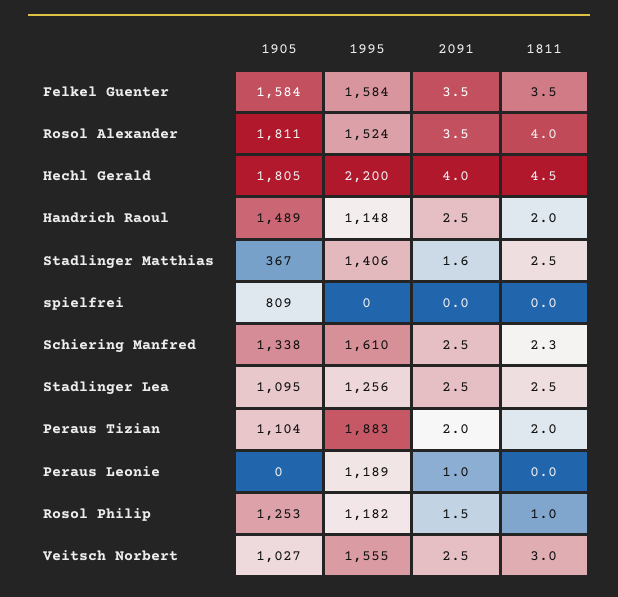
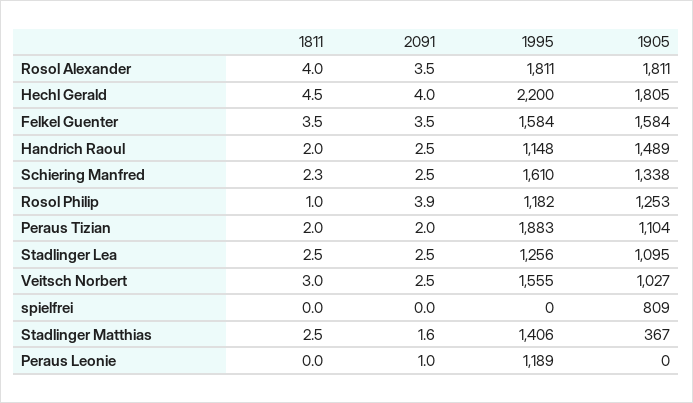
  {
    "1905": {
      "Felkel Guenter": 1584,
      "Rosol Alexander": 1811,
      "Hechl Gerald": 1805,
      "Handrich Raoul": 1489,
      "Stadlinger Matthias": 367,
      "spielfrei": 809,
      "Schiering Manfred": 1338,
      "Stadlinger Lea": 1095,
      "Peraus Tizian": 1104,
      "Peraus Leonie": 0,
      "Rosol Philip": 1253,
      "Veitsch Norbert": 1027
    },
    "1995": {
      "Felkel Guenter": 1584,
-     "Rosol Alexander": 1524,
+     "Rosol Alexander": 1811,
      "Hechl Gerald": 2200,
      "Handrich Raoul": 1148,
      "Stadlinger Matthias": 1406,
      "spielfrei": 0,
      "Schiering Manfred": 1610,
      "Stadlinger Lea": 1256,
      "Peraus Tizian": 1883,
      "Peraus Leonie": 1189,
      "Rosol Philip": 1182,
      "Veitsch Norbert": 1555
    },
    "2091": {
      "Felkel Guenter": 3.5,
      "Rosol Alexander": 3.5,
      "Hechl Gerald": 4,
      "Handrich Raoul": 2.5,
      "Stadlinger Matthias": 1.6,
      "spielfrei": 0,
      "Schiering Manfred": 2.5,
      "Stadlinger Lea": 2.5,
      "Peraus Tizian": 2,
      "Peraus Leonie": 1,
-     "Rosol Philip": 1.5,
+     "Rosol Philip": 3.9,
      "Veitsch Norbert": 2.5
    },
    "1811": {
      "Felkel Guenter": 3.5,
      "Rosol Alexander": 4,
      "Hechl Gerald": 4.5,
      "Handrich Raoul": 2,
      "Stadlinger Matthias": 2.5,
      "spielfrei": 0,
      "Schiering Manfred": 2.3,
      "Stadlinger Lea": 2.5,
      "Peraus Tizian": 2,
      "Peraus Leonie": 0,
      "Rosol Philip": 1,
      "Veitsch Norbert": 3
    }
  }

